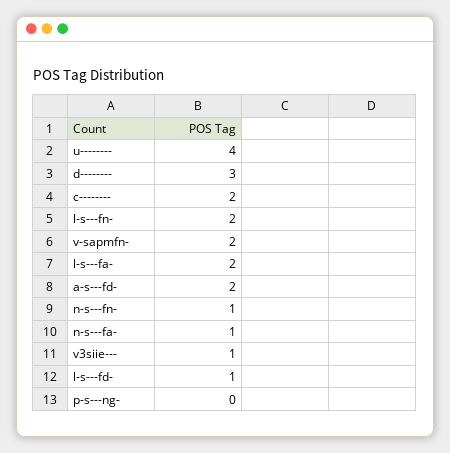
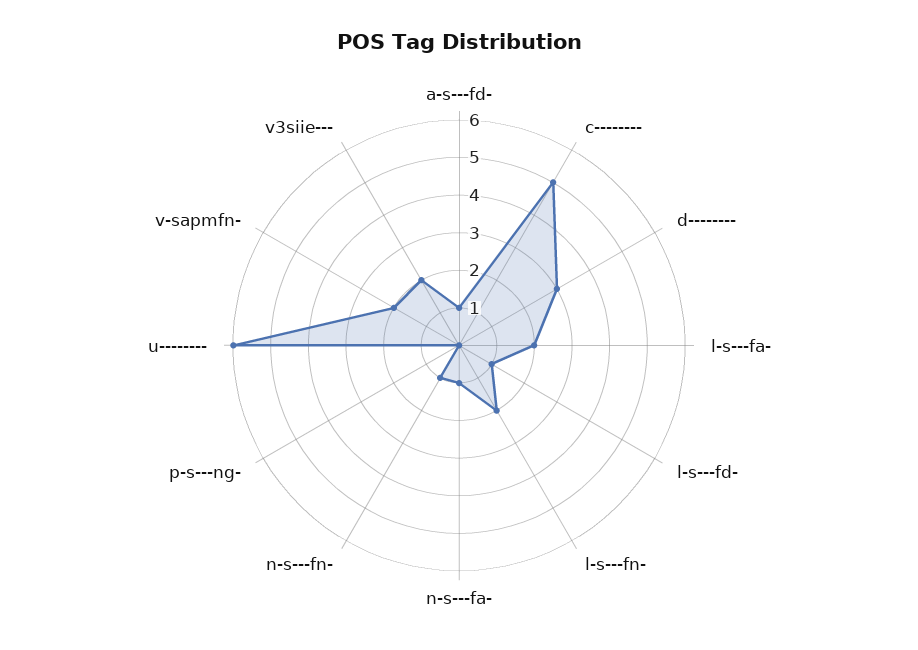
  {
-   "u--------": 4,
+   "u--------": 6,
    "d--------": 3,
-   "c--------": 2,
+   "c--------": 5,
    "l-s---fn-": 2,
    "v-sapmfn-": 2,
    "l-s---fa-": 2,
-   "a-s---fd-": 2,
+   "a-s---fd-": 1,
    "n-s---fn-": 1,
    "n-s---fa-": 1,
-   "v3siie---": 1,
+   "v3siie---": 2,
    "l-s---fd-": 1,
    "p-s---ng-": 0
  }

